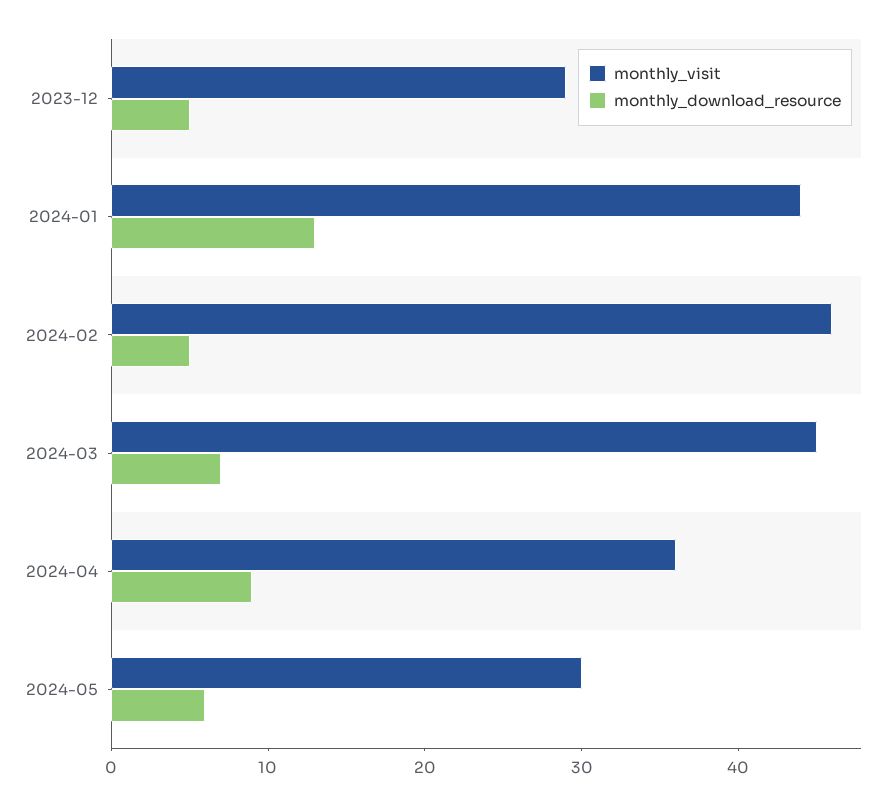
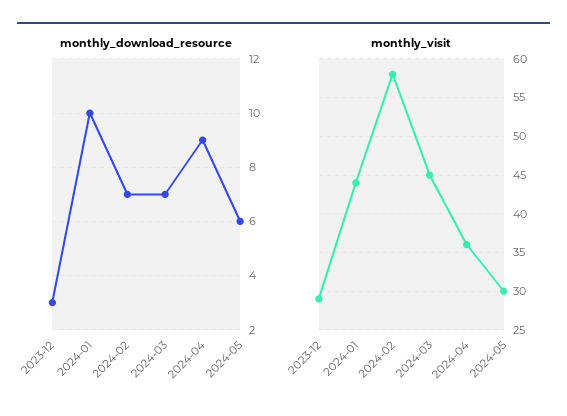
  {
    "monthly_visit": {
      "2023-12": 29,
      "2024-01": 44,
-     "2024-02": 46,
+     "2024-02": 58,
      "2024-03": 45,
      "2024-04": 36,
      "2024-05": 30
    },
    "monthly_download_resource": {
-     "2023-12": 5,
+     "2023-12": 3,
-     "2024-01": 13,
+     "2024-01": 10,
-     "2024-02": 5,
+     "2024-02": 7,
      "2024-03": 7,
      "2024-04": 9,
      "2024-05": 6
    }
  }

